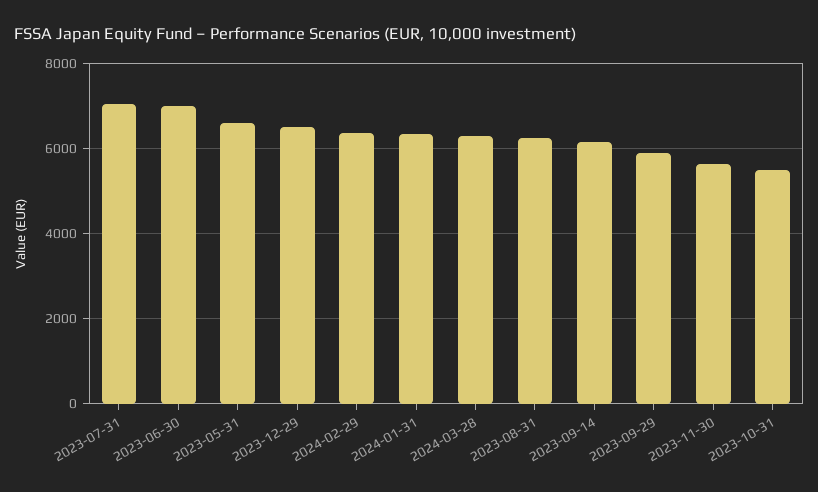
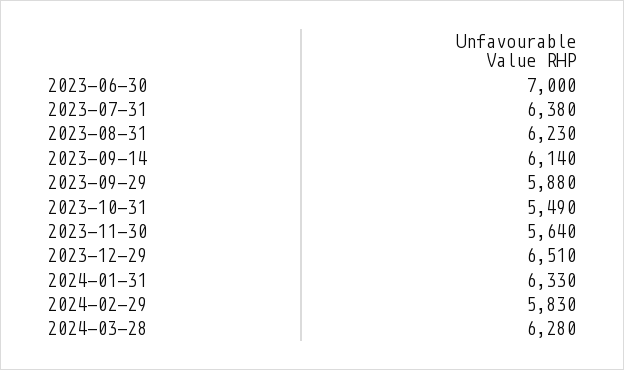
  {
-   "2023-07-31": 7000,
+   "2023-07-31": 6380,
    "2023-06-30": 7000,
-   "2023-05-31": 6600,
    "2023-12-29": 6510,
-   "2024-02-29": 6400,
+   "2024-02-29": 5830,
    "2024-01-31": 6330,
    "2024-03-28": 6280,
    "2023-08-31": 6230,
    "2023-09-14": 6140,
    "2023-09-29": 5880,
    "2023-11-30": 5640,
    "2023-10-31": 5490
  }

